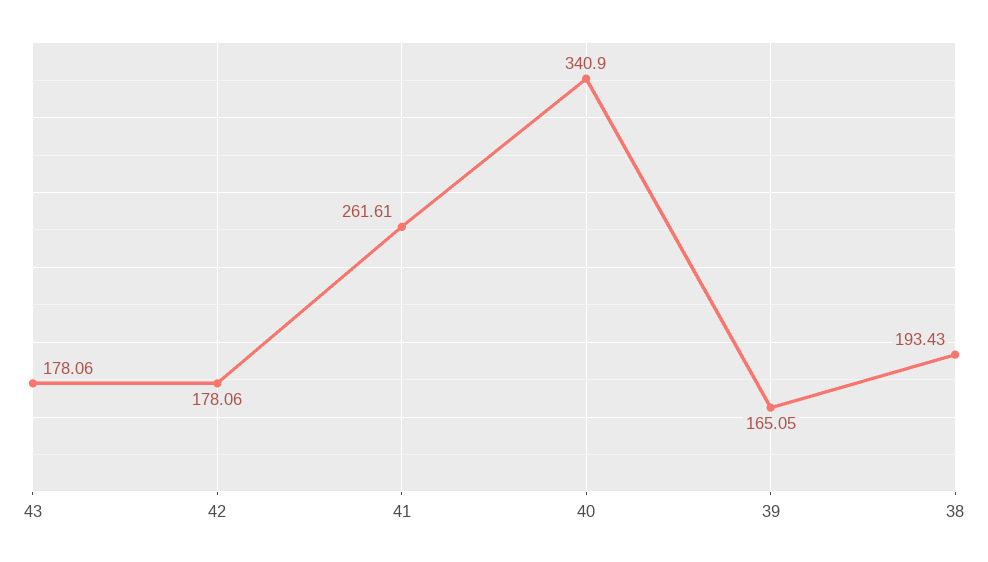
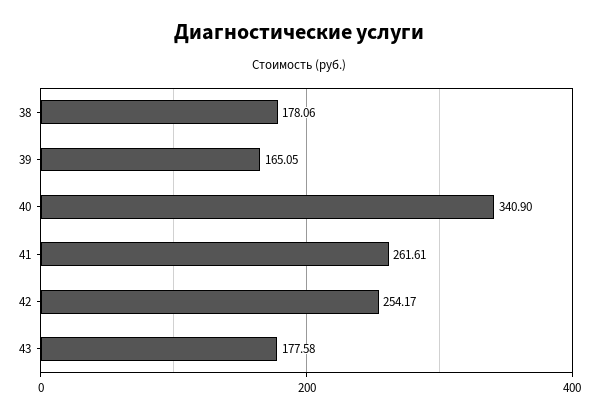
  {
-   "43": 178.06,
+   "43": 177.58,
-   "42": 178.06,
+   "42": 254.17,
    "41": 261.61,
    "40": 340.9,
    "39": 165.05,
-   "38": 193.43
+   "38": 178.06
  }

